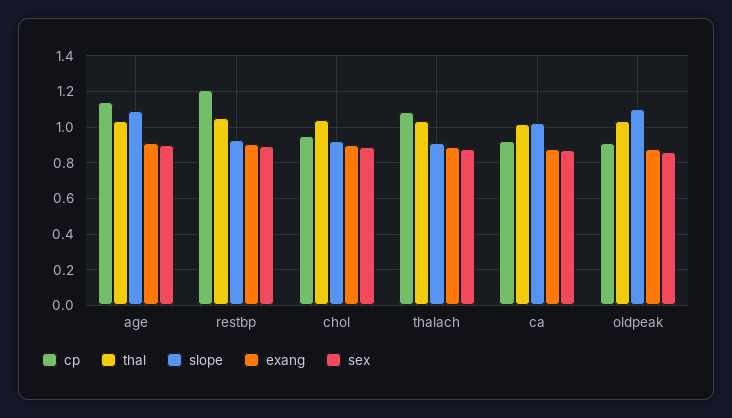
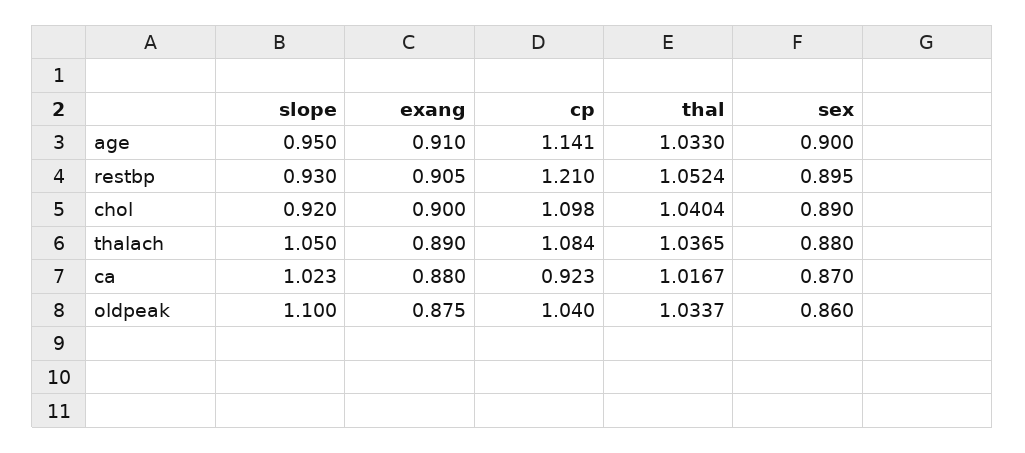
  {
    "cp": {
      "age": 1.141,
      "restbp": 1.21,
-     "chol": 0.95,
+     "chol": 1.098,
      "thalach": 1.084,
      "ca": 0.923,
-     "oldpeak": 0.9
+     "oldpeak": 1.04
    },
    "thal": {
      "age": 1.033,
      "restbp": 1.0524,
      "chol": 1.0404,
      "thalach": 1.0365,
      "ca": 1.0167,
      "oldpeak": 1.0337
    },
    "slope": {
-     "age": 1.1,
+     "age": 0.95,
      "restbp": 0.93,
      "chol": 0.92,
-     "thalach": 0.9,
+     "thalach": 1.05,
      "ca": 1.023,
      "oldpeak": 1.1
    },
    "exang": {
      "age": 0.91,
      "restbp": 0.905,
      "chol": 0.9,
      "thalach": 0.89,
      "ca": 0.88,
      "oldpeak": 0.875
    },
    "sex": {
      "age": 0.9,
      "restbp": 0.895,
      "chol": 0.89,
      "thalach": 0.88,
      "ca": 0.87,
      "oldpeak": 0.86
    }
  }

